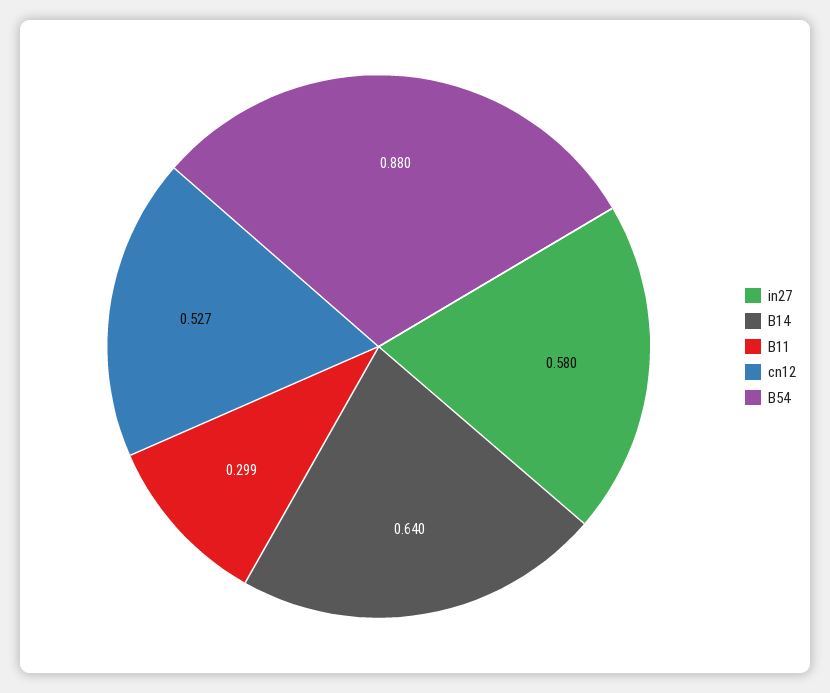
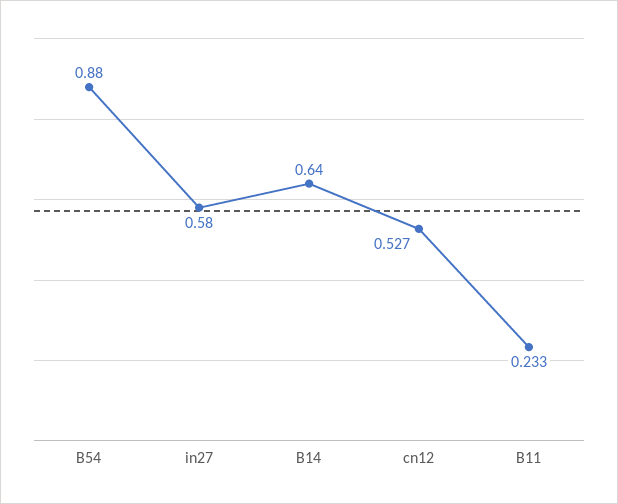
  {
    "in27": 0.58,
    "B14": 0.64,
-   "B11": 0.299,
+   "B11": 0.233,
    "cn12": 0.527,
    "B54": 0.88
  }

